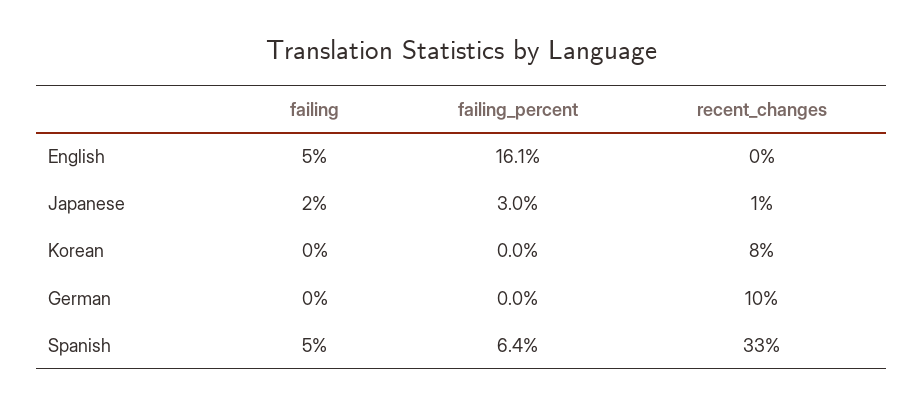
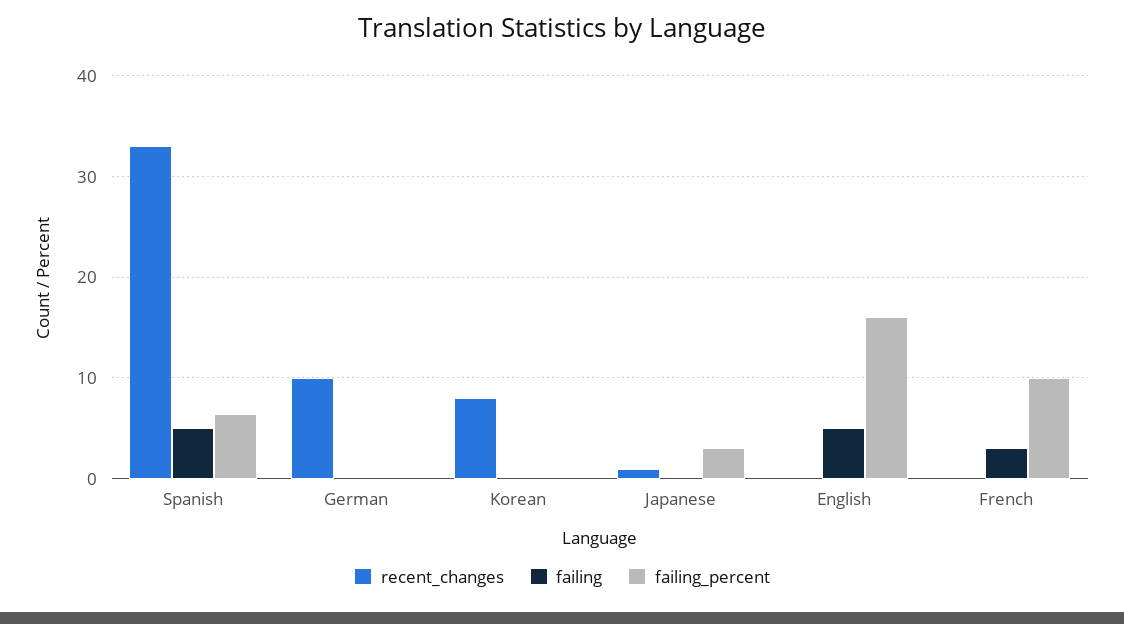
  {
    "failing": {
      "English": 5,
-     "Japanese": 2,
+     "Japanese": 0,
      "Korean": 0,
      "German": 0,
-     "Spanish": 5
+     "Spanish": 5,
+     "French": 3
    },
    "failing_percent": {
      "English": 16.1,
      "Japanese": 3,
      "Korean": 0,
      "German": 0,
-     "Spanish": 6.4
+     "Spanish": 6.4,
+     "French": 10
    },
    "recent_changes": {
      "English": 0,
      "Japanese": 1,
      "Korean": 8,
      "German": 10,
-     "Spanish": 33
+     "Spanish": 33,
+     "French": 0
    }
  }

